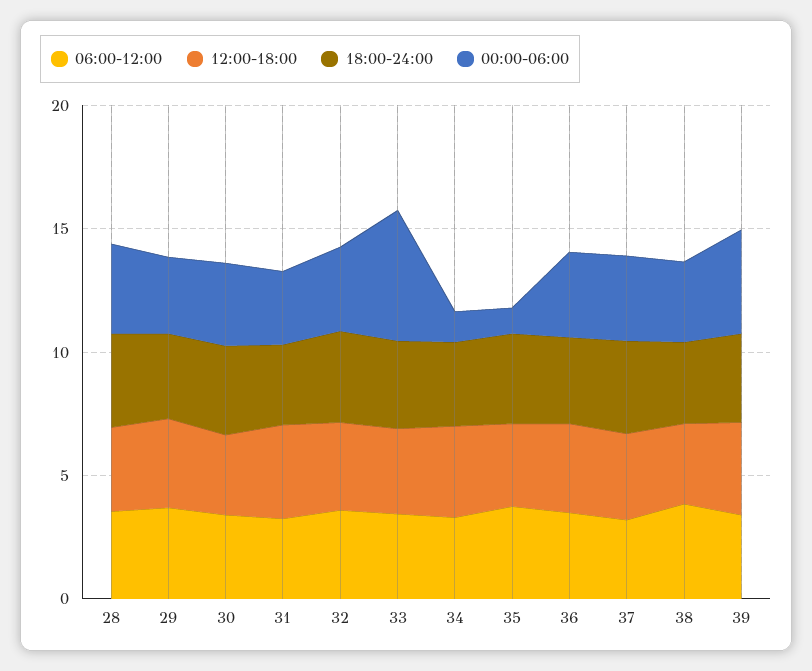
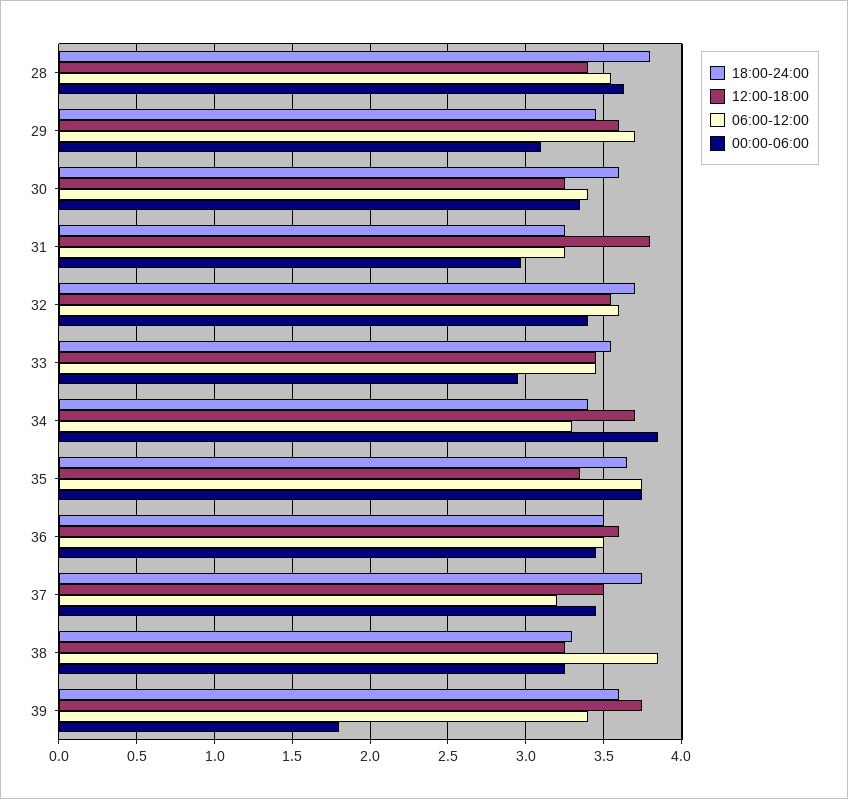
  {
    "06:00-12:00": {
      "28": 3.55,
      "29": 3.7,
      "30": 3.4,
      "31": 3.25,
      "32": 3.6,
      "33": 3.45,
      "34": 3.3,
      "35": 3.75,
      "36": 3.5,
      "37": 3.2,
      "38": 3.85,
      "39": 3.4
    },
    "12:00-18:00": {
      "28": 3.4,
      "29": 3.6,
      "30": 3.25,
      "31": 3.8,
      "32": 3.55,
      "33": 3.45,
      "34": 3.7,
      "35": 3.35,
      "36": 3.6,
      "37": 3.5,
      "38": 3.25,
      "39": 3.75
    },
    "18:00-24:00": {
      "28": 3.8,
      "29": 3.45,
      "30": 3.6,
      "31": 3.25,
      "32": 3.7,
      "33": 3.55,
      "34": 3.4,
      "35": 3.65,
      "36": 3.5,
      "37": 3.75,
      "38": 3.3,
      "39": 3.6
    },
    "00:00-06:00": {
      "28": 3.65,
      "29": 3.1,
      "30": 3.35,
      "31": 2.95,
      "32": 3.4,
-     "33": 5,
+     "33": 2.95,
-     "34": 1,
+     "34": 3.85,
-     "35": 1,
+     "35": 3.75,
      "36": 3.45,
      "37": 3.45,
      "38": 3.25,
-     "39": 4
+     "39": 1.8
    }
  }

